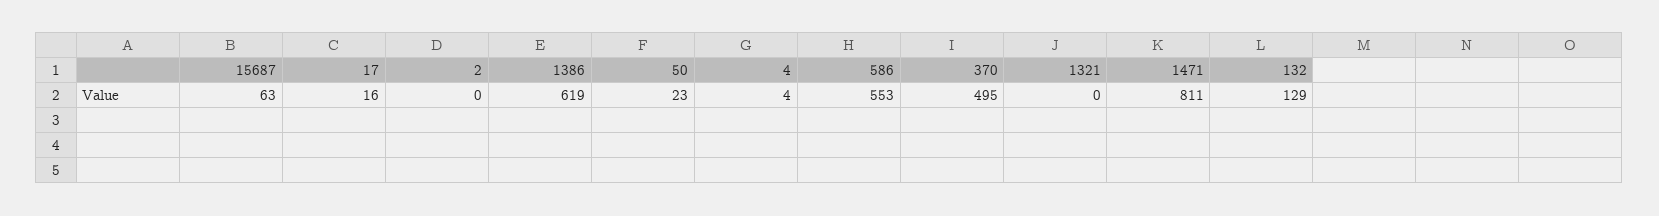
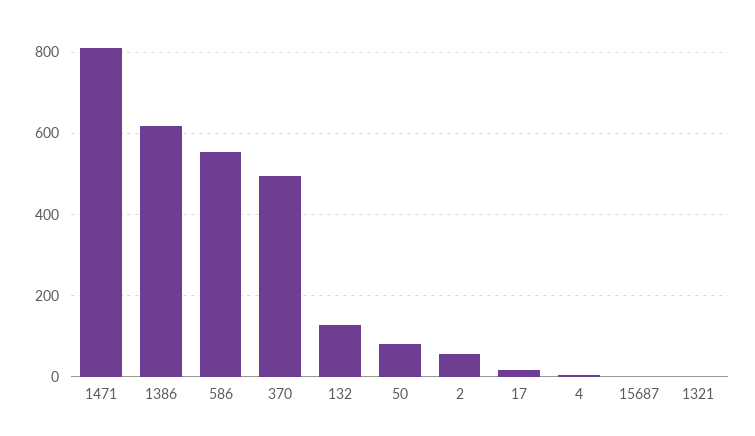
  {
-   "15687": 63,
+   "15687": 0,
    "17": 16,
-   "2": 0,
+   "2": 60,
    "1386": 619,
-   "50": 23,
+   "50": 80,
    "4": 4,
    "586": 553,
    "370": 495,
    "1321": 0,
    "1471": 811,
    "132": 129
  }

